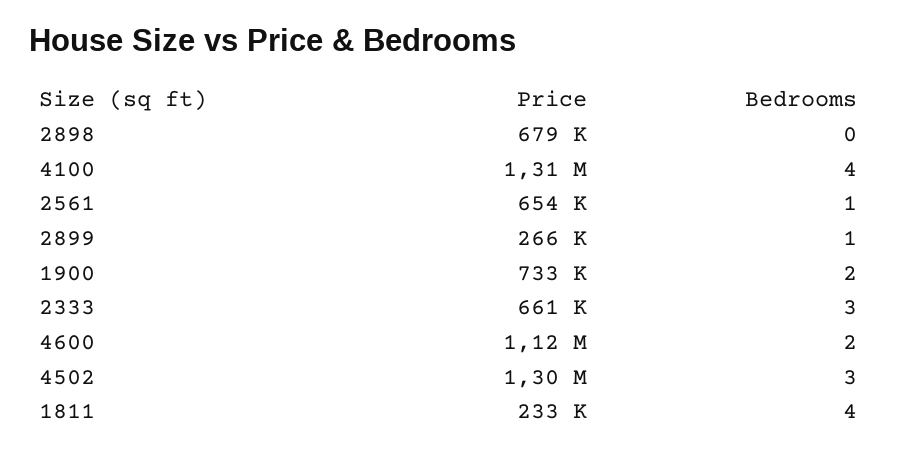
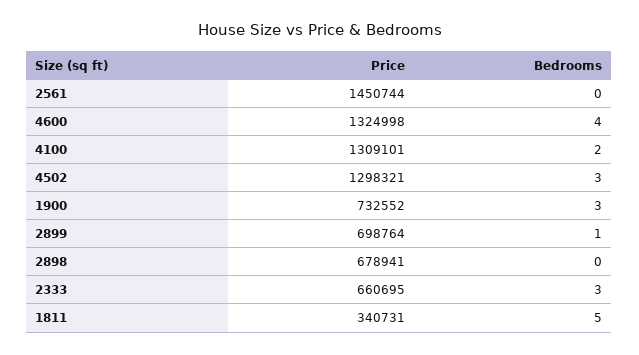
  {
    "Price": {
      "2898": 678941,
      "4100": 1309101,
-     "2561": 654000,
+     "2561": 1450744,
-     "2899": 266000,
+     "2899": 698764,
      "1900": 732552,
      "2333": 660695,
-     "4600": 1120000,
+     "4600": 1324998,
      "4502": 1298321,
-     "1811": 233000
+     "1811": 340731
    },
    "Bedrooms": {
      "2898": 0,
-     "4100": 4,
+     "4100": 2,
-     "2561": 1,
+     "2561": 0,
      "2899": 1,
-     "1900": 2,
+     "1900": 3,
      "2333": 3,
-     "4600": 2,
+     "4600": 4,
      "4502": 3,
-     "1811": 4
+     "1811": 5
    }
  }

